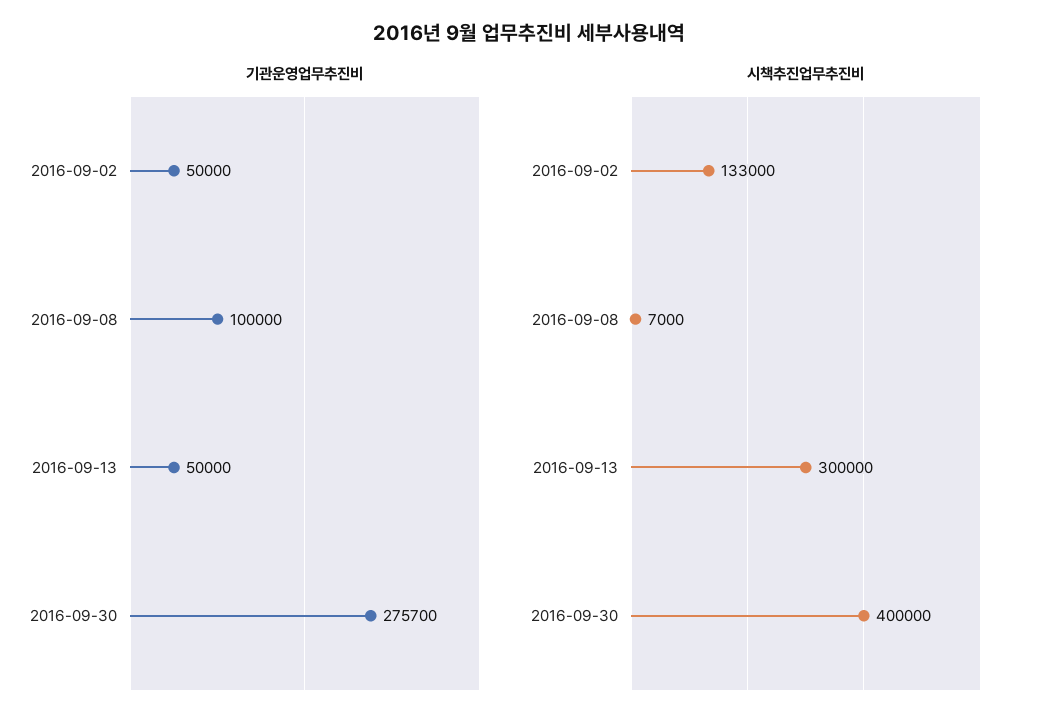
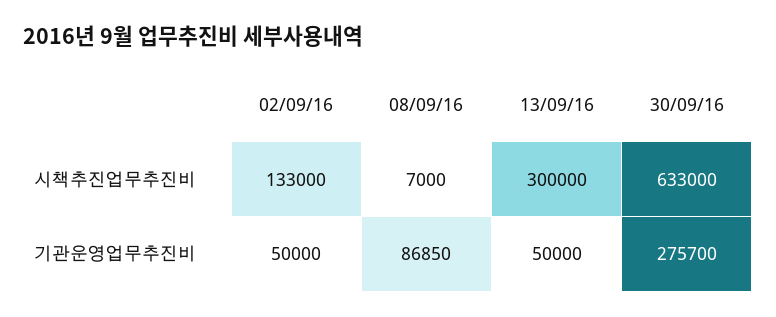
  {
    "기관운영업무추진비": {
      "2016-09-02": 50000,
-     "2016-09-08": 100000,
+     "2016-09-08": 86850,
      "2016-09-13": 50000,
      "2016-09-30": 275700
    },
    "시책추진업무추진비": {
      "2016-09-02": 133000,
      "2016-09-08": 7000,
      "2016-09-13": 300000,
-     "2016-09-30": 400000
+     "2016-09-30": 633000
    }
  }

